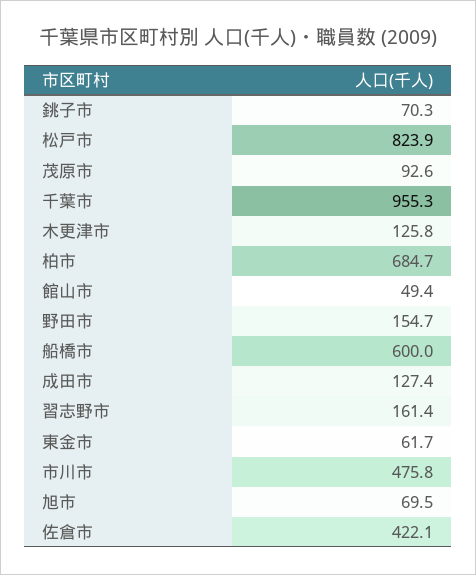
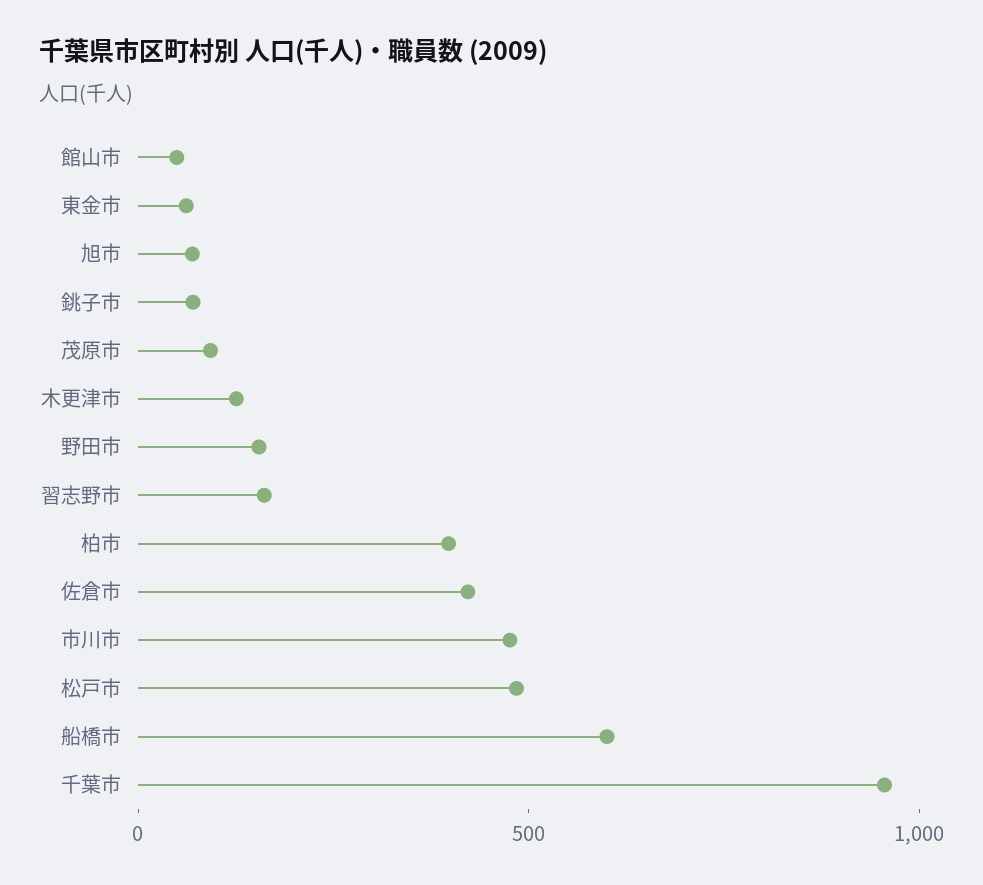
  {
    "銚子市": 70.3,
-   "松戸市": 823.9,
+   "松戸市": 500,
    "茂原市": 92.6,
    "千葉市": 955.3,
    "木更津市": 125.8,
-   "柏市": 684.7,
+   "柏市": 400,
    "館山市": 49.4,
    "野田市": 154.7,
    "船橋市": 600,
-   "成田市": 127.4,
    "習志野市": 161.4,
    "東金市": 61.7,
    "市川市": 475.8,
    "旭市": 69.5,
    "佐倉市": 422.1
  }

